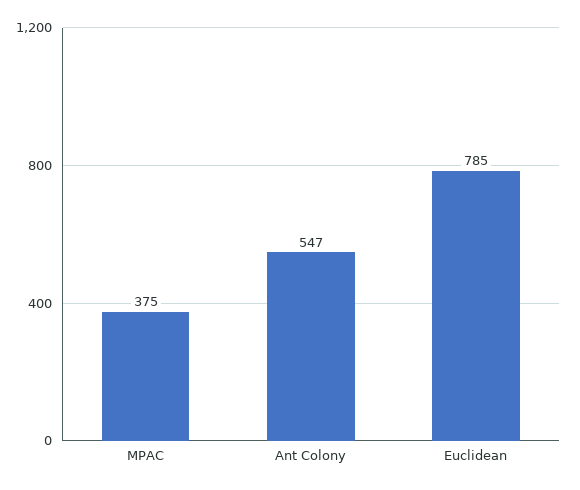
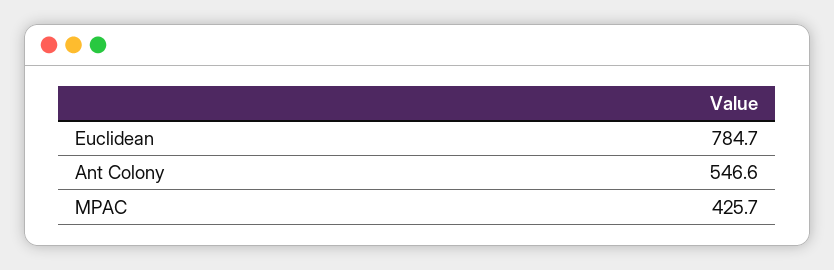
  {
-   "MPAC": 375,
+   "MPAC": 425.7,
    "Ant Colony": 546.6,
    "Euclidean": 784.7
  }

